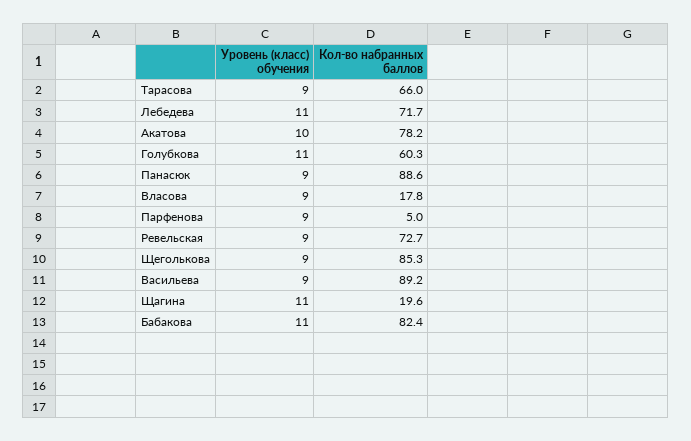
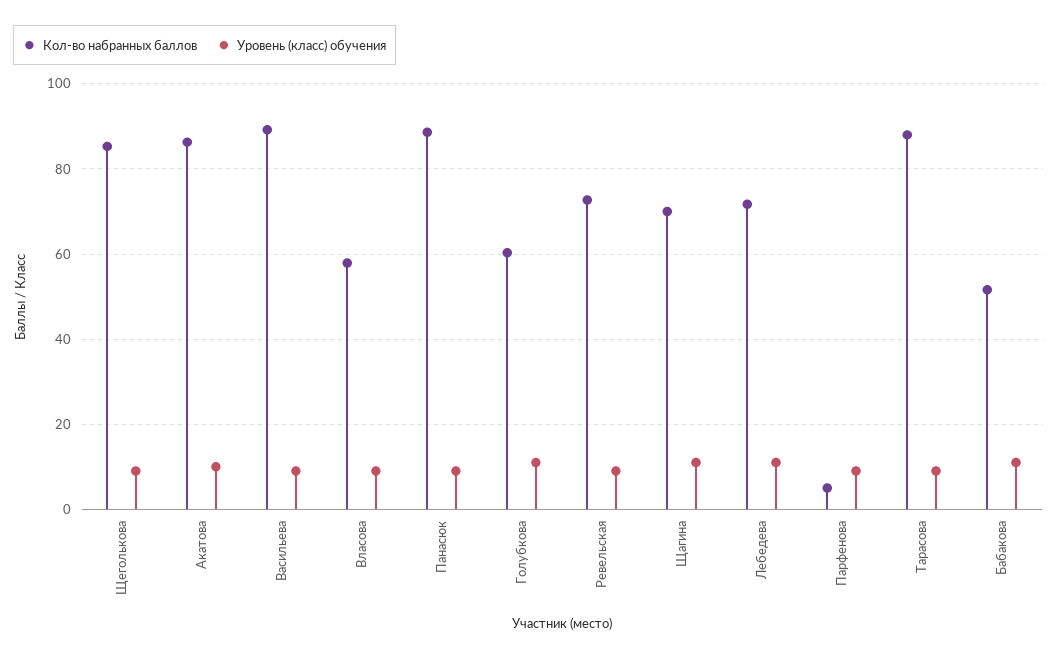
  {
    "Уровень (класс) обучения": {
      "Тарасова": 9,
      "Лебедева": 11,
      "Акатова": 10,
      "Голубкова": 11,
      "Панасюк": 9,
      "Власова": 9,
      "Парфенова": 9,
      "Ревельская": 9,
      "Щеголькова": 9,
      "Васильева": 9,
      "Щагина": 11,
      "Бабакова": 11
    },
    "Кол-во набранных баллов": {
-     "Тарасова": 66,
+     "Тарасова": 88,
      "Лебедева": 71.7,
-     "Акатова": 78.2,
+     "Акатова": 86,
      "Голубкова": 60.3,
      "Панасюк": 88.6,
-     "Власова": 17.8,
+     "Власова": 58,
      "Парфенова": 5,
      "Ревельская": 72.7,
      "Щеголькова": 85.3,
      "Васильева": 89.2,
-     "Щагина": 19.6,
+     "Щагина": 70,
-     "Бабакова": 82.4
+     "Бабакова": 52
    }
  }

